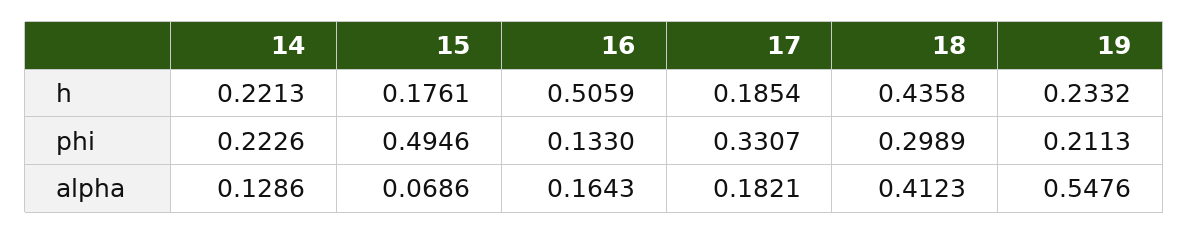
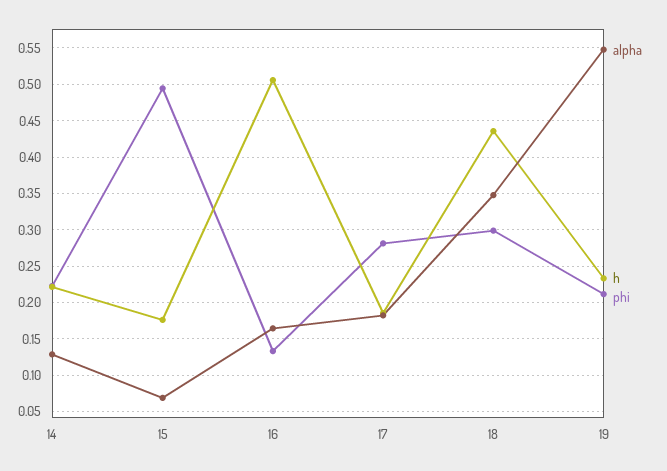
  {
    "h": {
      "14": 0.2213,
      "15": 0.1761,
      "16": 0.5059,
      "17": 0.1854,
      "18": 0.4358,
      "19": 0.2332
    },
    "phi": {
      "14": 0.2226,
      "15": 0.4946,
      "16": 0.133,
-     "17": 0.3307,
+     "17": 0.28,
      "18": 0.2989,
      "19": 0.2113
    },
    "alpha": {
      "14": 0.1286,
      "15": 0.0686,
      "16": 0.1643,
      "17": 0.1821,
-     "18": 0.4123,
+     "18": 0.35,
      "19": 0.5476
    }
  }

